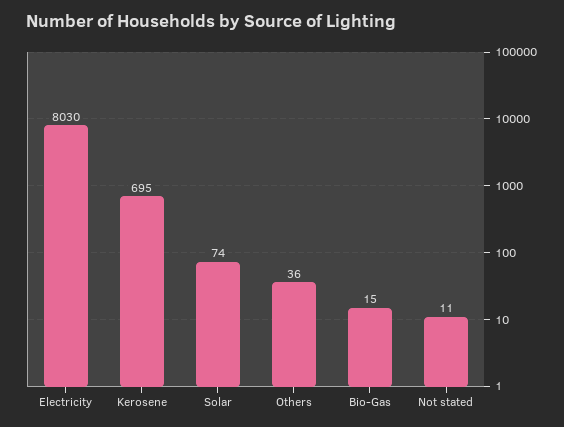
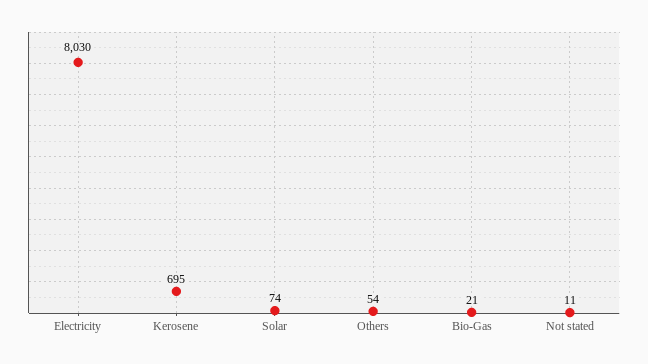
  {
    "Electricity": 8030,
    "Kerosene": 695,
    "Solar": 74,
-   "Others": 36,
+   "Others": 54,
-   "Bio-Gas": 15,
+   "Bio-Gas": 21,
    "Not stated": 11
  }

